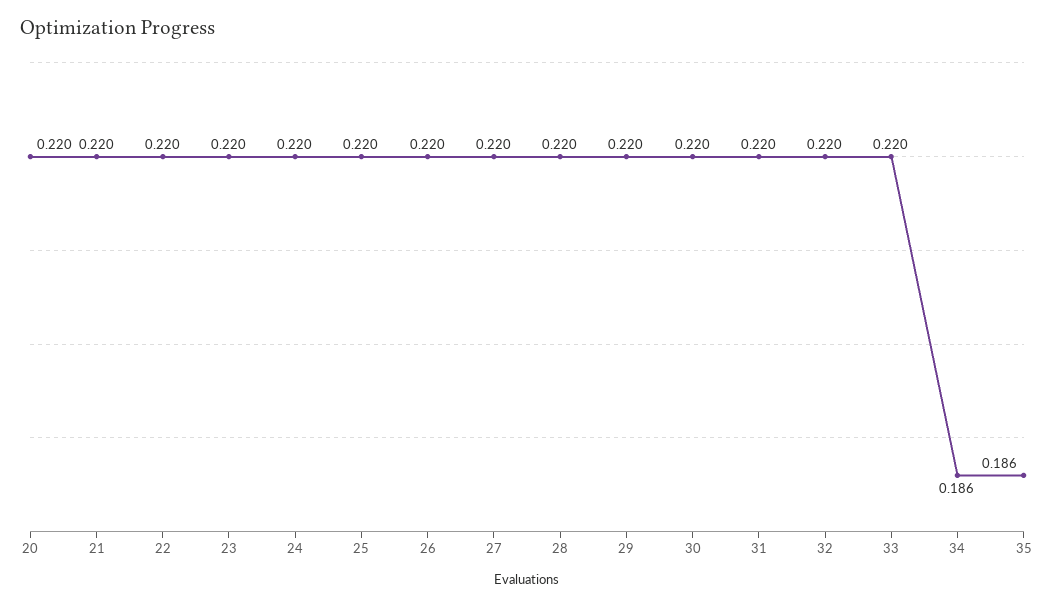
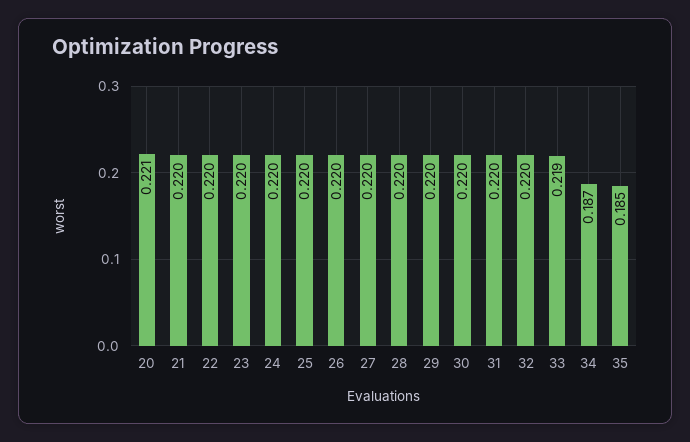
  {
-   "20": 0.22,
+   "20": 0.221,
    "21": 0.22,
    "22": 0.22,
    "23": 0.22,
    "24": 0.22,
    "25": 0.22,
    "26": 0.22,
    "27": 0.22,
    "28": 0.22,
    "29": 0.22,
    "30": 0.22,
    "31": 0.22,
    "32": 0.22,
-   "33": 0.22,
+   "33": 0.219,
-   "34": 0.186,
+   "34": 0.187,
-   "35": 0.186
+   "35": 0.185
  }

